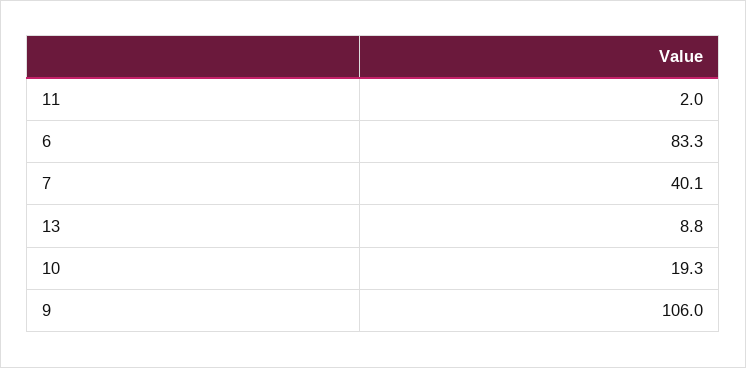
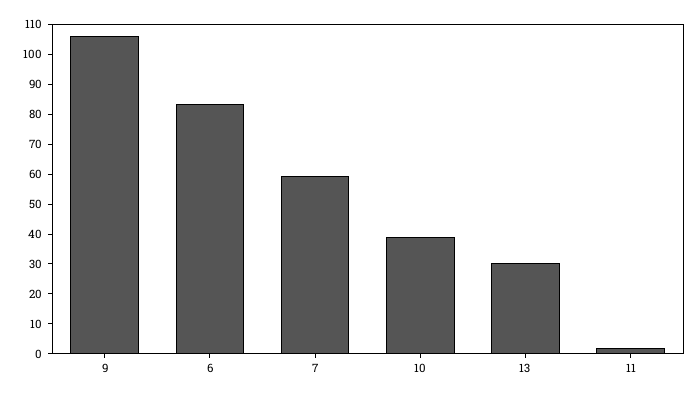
  {
    "11": 2,
    "6": 83.3,
-   "7": 40.1,
+   "7": 60,
-   "13": 8.8,
+   "13": 30,
-   "10": 19.3,
+   "10": 40,
    "9": 106
  }

